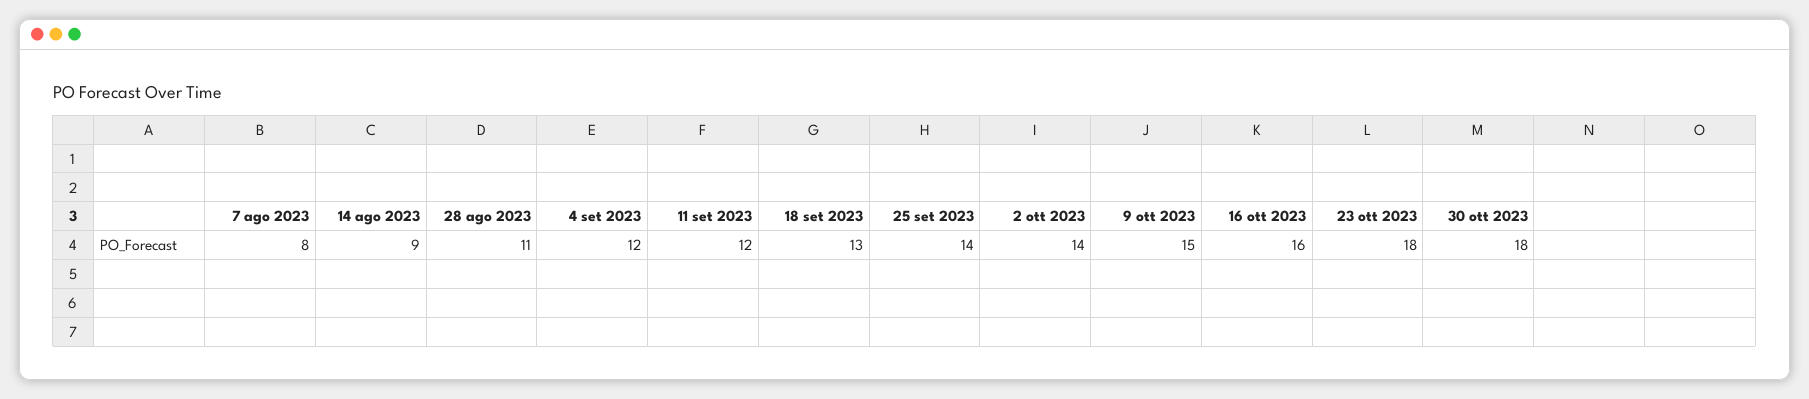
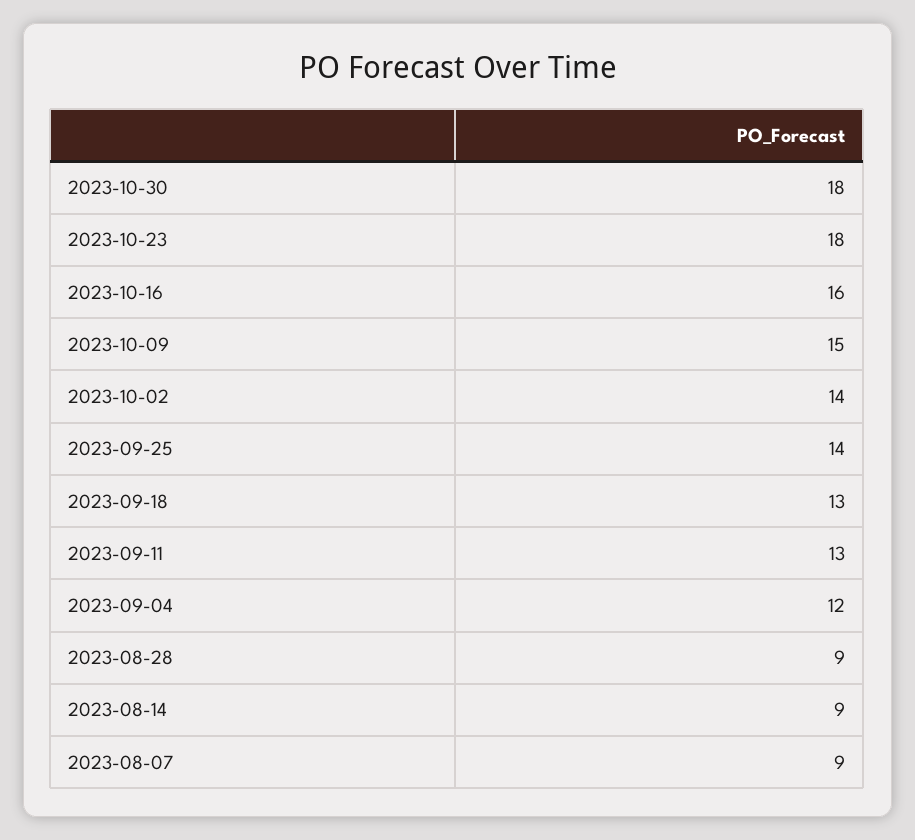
  {
-   "7 ago 2023": 8,
+   "7 ago 2023": 9,
    "14 ago 2023": 9,
-   "28 ago 2023": 11,
+   "28 ago 2023": 9,
    "4 set 2023": 12,
-   "11 set 2023": 12,
+   "11 set 2023": 13,
    "18 set 2023": 13,
    "25 set 2023": 14,
    "2 ott 2023": 14,
    "9 ott 2023": 15,
    "16 ott 2023": 16,
    "23 ott 2023": 18,
    "30 ott 2023": 18
  }

